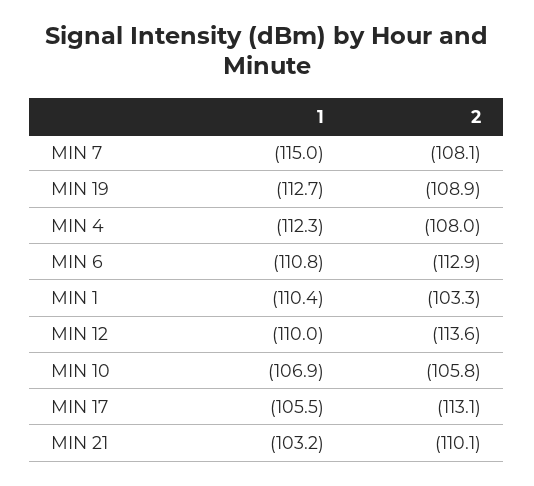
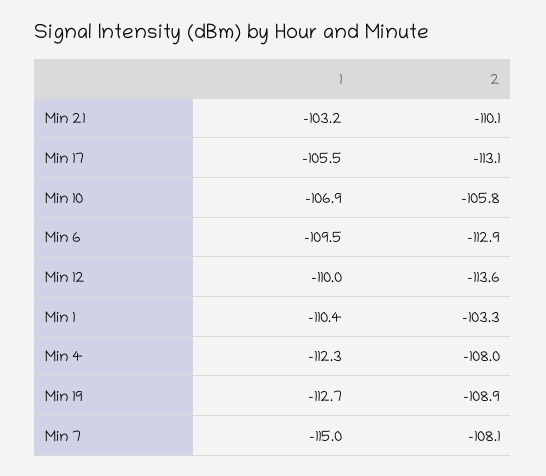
  {
    "1": {
      "MIN 7": -115,
      "MIN 19": -112.7,
      "MIN 4": -112.3,
-     "MIN 6": -110.8,
+     "MIN 6": -109.5,
      "MIN 1": -110.4,
      "MIN 12": -110,
      "MIN 10": -106.9,
      "MIN 17": -105.5,
      "MIN 21": -103.2
    },
    "2": {
      "MIN 7": -108.1,
      "MIN 19": -108.9,
      "MIN 4": -108,
      "MIN 6": -112.9,
      "MIN 1": -103.3,
      "MIN 12": -113.6,
      "MIN 10": -105.8,
      "MIN 17": -113.1,
      "MIN 21": -110.1
    }
  }

